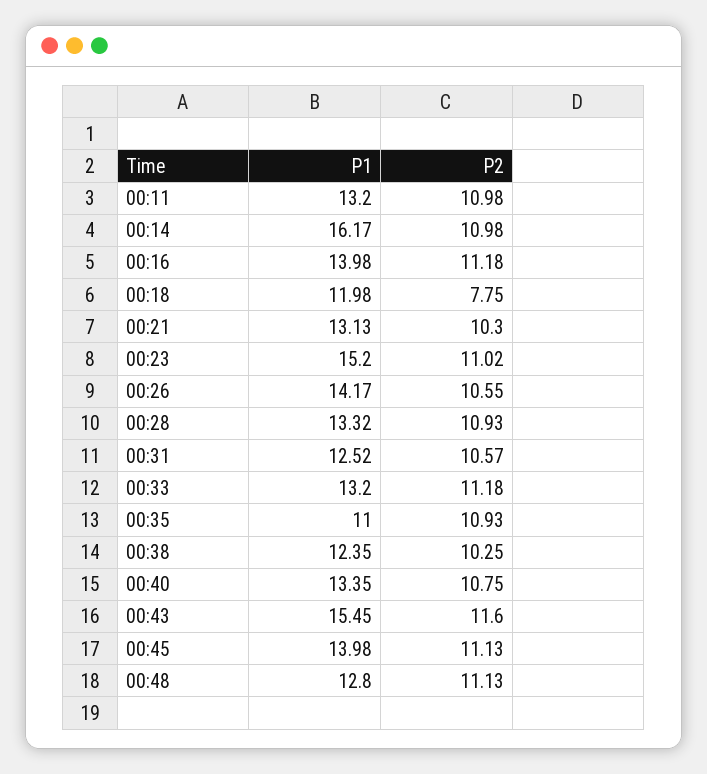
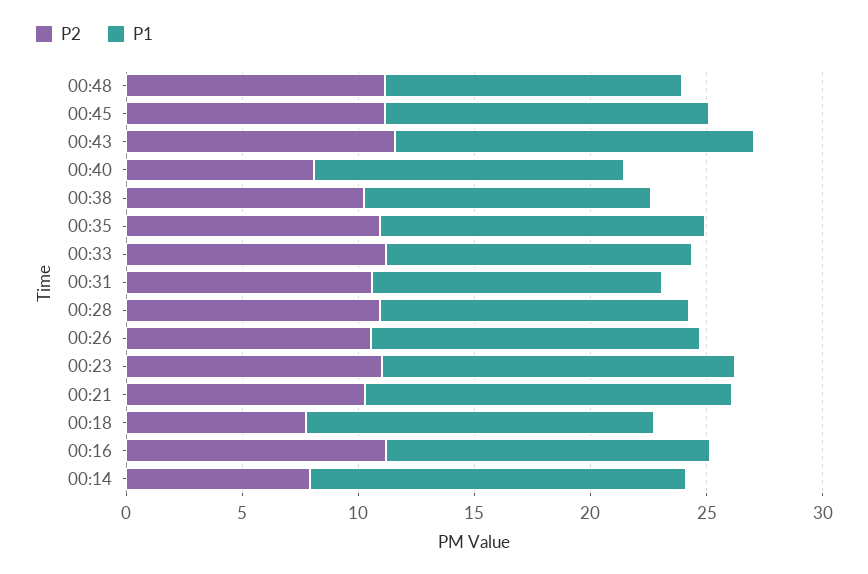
  {
    "P1": {
-     "00:11": 13.2,
      "00:14": 16.17,
      "00:16": 13.98,
-     "00:18": 11.98,
+     "00:18": 15,
-     "00:21": 13.13,
+     "00:21": 16,
      "00:23": 15.2,
      "00:26": 14.17,
      "00:28": 13.32,
      "00:31": 12.52,
      "00:33": 13.2,
-     "00:35": 11,
+     "00:35": 14,
      "00:38": 12.35,
      "00:40": 13.35,
      "00:43": 15.45,
      "00:45": 13.98,
      "00:48": 12.8
    },
    "P2": {
-     "00:11": 10.98,
-     "00:14": 10.98,
+     "00:14": 8,
      "00:16": 11.18,
      "00:18": 7.75,
      "00:21": 10.3,
      "00:23": 11.02,
      "00:26": 10.55,
      "00:28": 10.93,
      "00:31": 10.57,
      "00:33": 11.18,
      "00:35": 10.93,
      "00:38": 10.25,
-     "00:40": 10.75,
+     "00:40": 8,
      "00:43": 11.6,
      "00:45": 11.13,
      "00:48": 11.13
    }
  }

